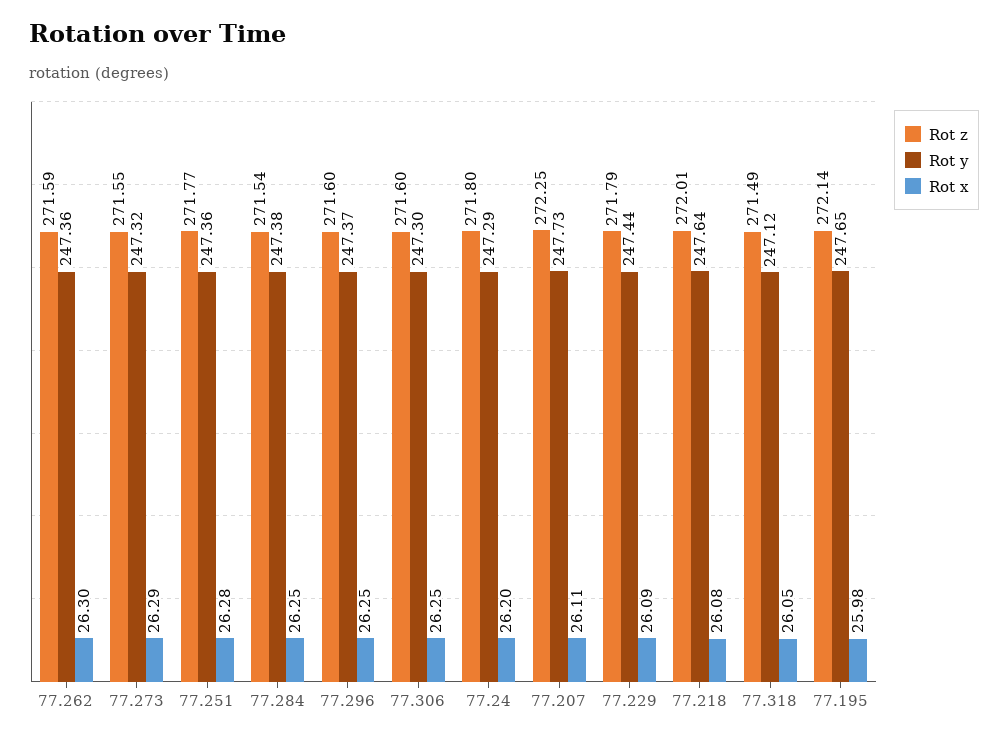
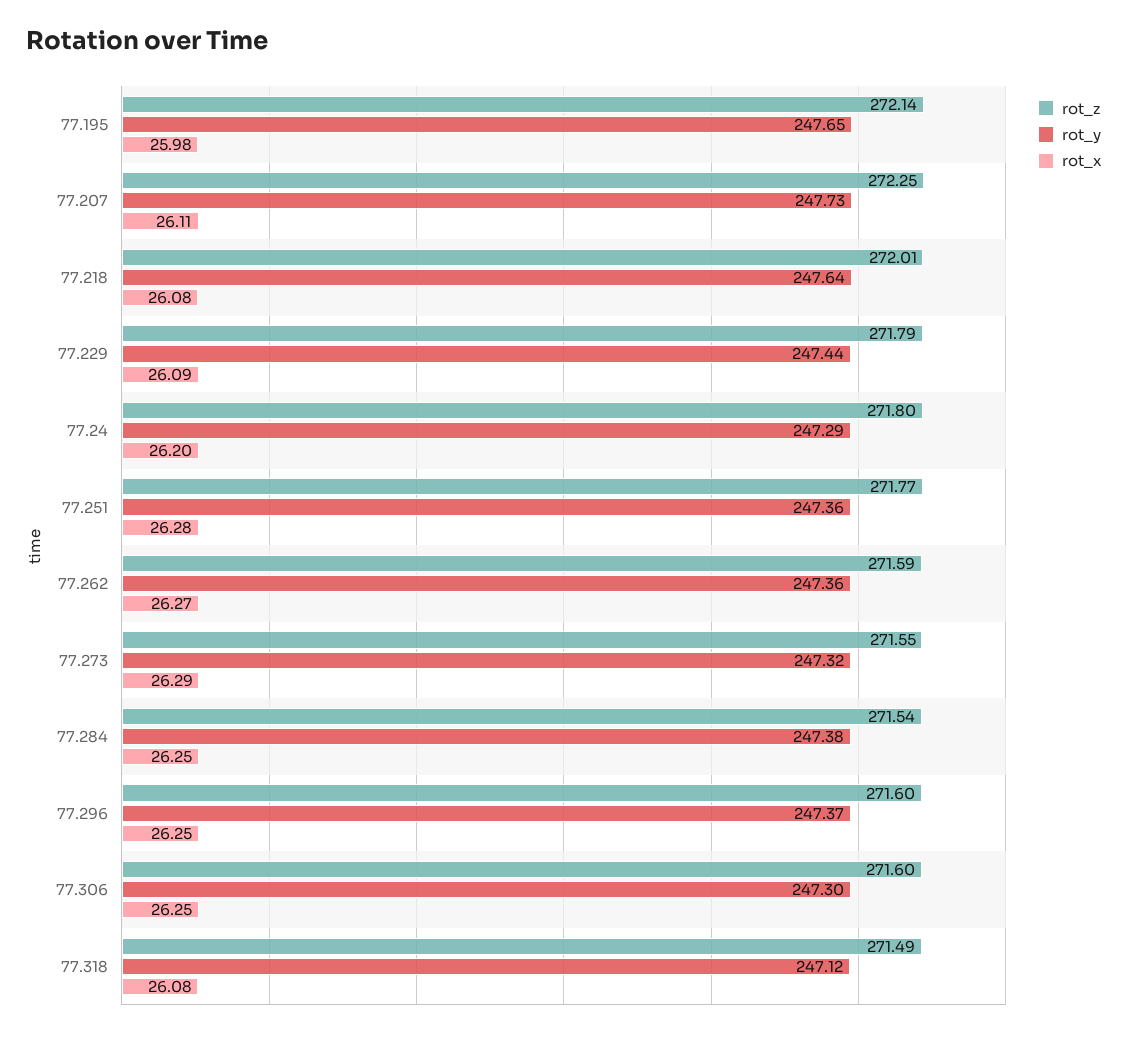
  {
    "Rot z": {
      "77.262": 271.59,
      "77.273": 271.55,
      "77.251": 271.77,
      "77.284": 271.54,
      "77.296": 271.6,
      "77.306": 271.6,
      "77.24": 271.8,
      "77.207": 272.25,
      "77.229": 271.79,
      "77.218": 272.01,
      "77.318": 271.49,
      "77.195": 272.14
    },
    "Rot y": {
      "77.262": 247.36,
      "77.273": 247.32,
      "77.251": 247.36,
      "77.284": 247.38,
      "77.296": 247.37,
      "77.306": 247.3,
      "77.24": 247.29,
      "77.207": 247.73,
      "77.229": 247.44,
      "77.218": 247.64,
      "77.318": 247.12,
      "77.195": 247.65
    },
    "Rot x": {
-     "77.262": 26.3,
+     "77.262": 26.27,
      "77.273": 26.29,
      "77.251": 26.28,
      "77.284": 26.25,
      "77.296": 26.25,
      "77.306": 26.25,
      "77.24": 26.2,
      "77.207": 26.11,
      "77.229": 26.09,
      "77.218": 26.08,
-     "77.318": 26.05,
+     "77.318": 26.08,
      "77.195": 25.98
    }
  }

